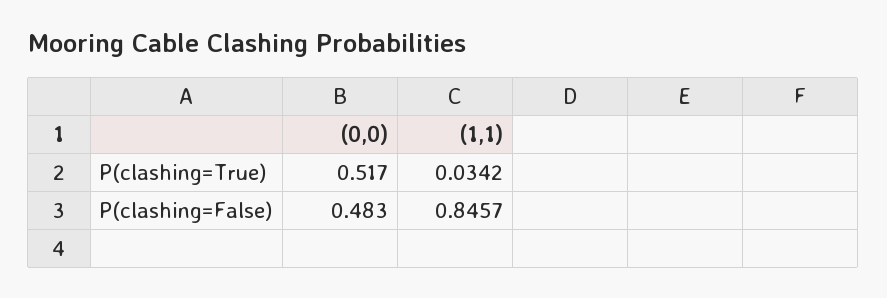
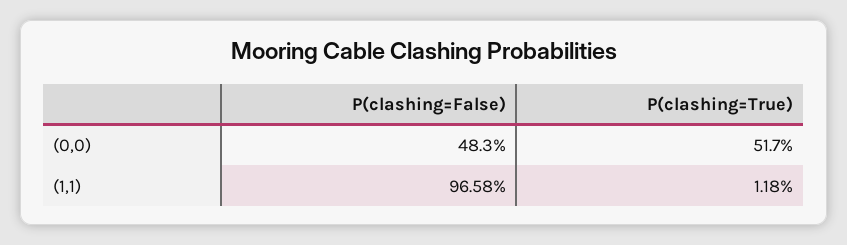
  {
    "(0,0)": {
      "P(clashing=True)": 0.517,
      "P(clashing=False)": 0.483
    },
    "(1,1)": {
-     "P(clashing=True)": 0.0342,
+     "P(clashing=True)": 0.0118,
-     "P(clashing=False)": 0.8457
+     "P(clashing=False)": 0.9658
    }
  }

